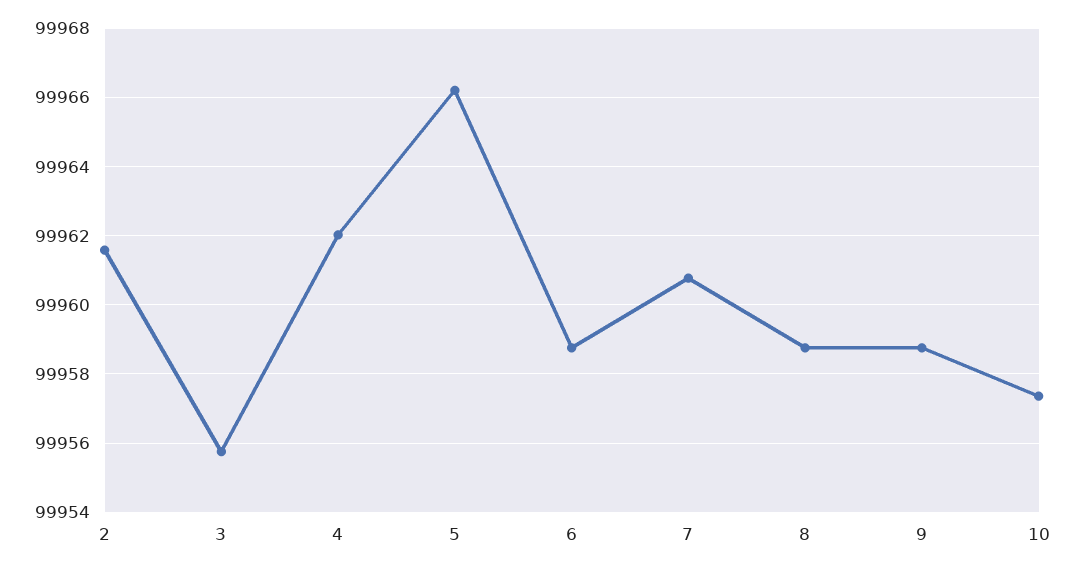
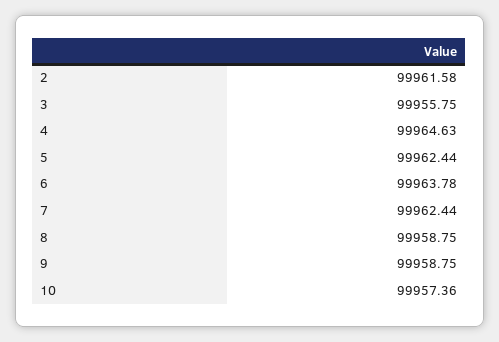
  {
    "2": 99961.58,
    "3": 99955.75,
-   "4": 99962,
+   "4": 99964.63,
-   "5": 99966.2,
+   "5": 99962.44,
-   "6": 99958.8,
+   "6": 99963.78,
-   "7": 99960.8,
+   "7": 99962.44,
    "8": 99958.75,
    "9": 99958.75,
    "10": 99957.36
  }

